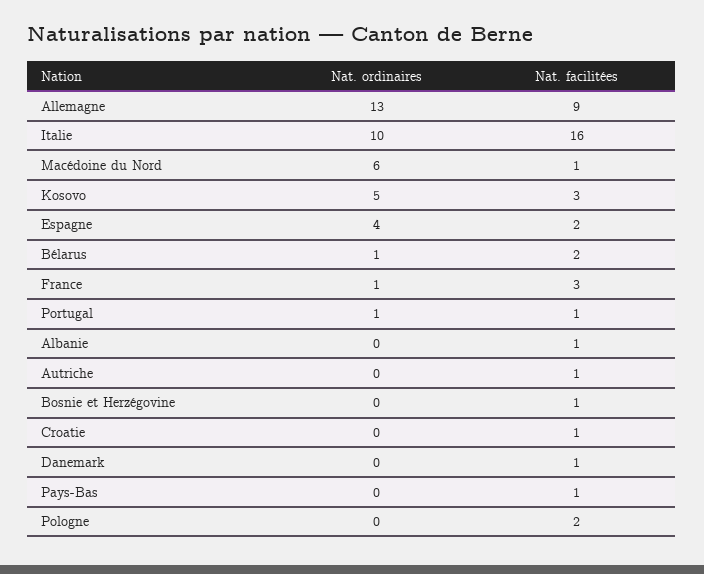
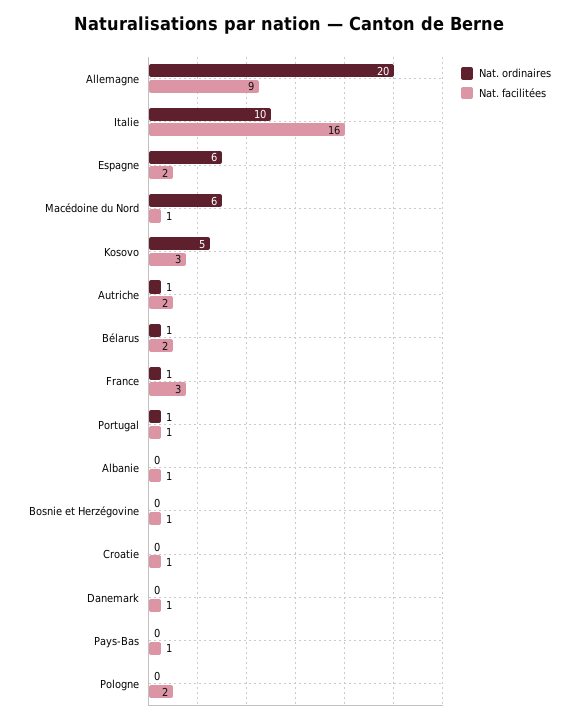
  {
    "Nat. ordinaires": {
-     "Allemagne": 13,
+     "Allemagne": 20,
      "Italie": 10,
      "Macédoine du Nord": 6,
      "Kosovo": 5,
-     "Espagne": 4,
+     "Espagne": 6,
      "Bélarus": 1,
      "France": 1,
      "Portugal": 1,
      "Albanie": 0,
-     "Autriche": 0,
+     "Autriche": 1,
      "Bosnie et Herzégovine": 0,
      "Croatie": 0,
      "Danemark": 0,
      "Pays-Bas": 0,
      "Pologne": 0
    },
    "Nat. facilitées": {
      "Allemagne": 9,
      "Italie": 16,
      "Macédoine du Nord": 1,
      "Kosovo": 3,
      "Espagne": 2,
      "Bélarus": 2,
      "France": 3,
      "Portugal": 1,
      "Albanie": 1,
-     "Autriche": 1,
+     "Autriche": 2,
      "Bosnie et Herzégovine": 1,
      "Croatie": 1,
      "Danemark": 1,
      "Pays-Bas": 1,
      "Pologne": 2
    }
  }

